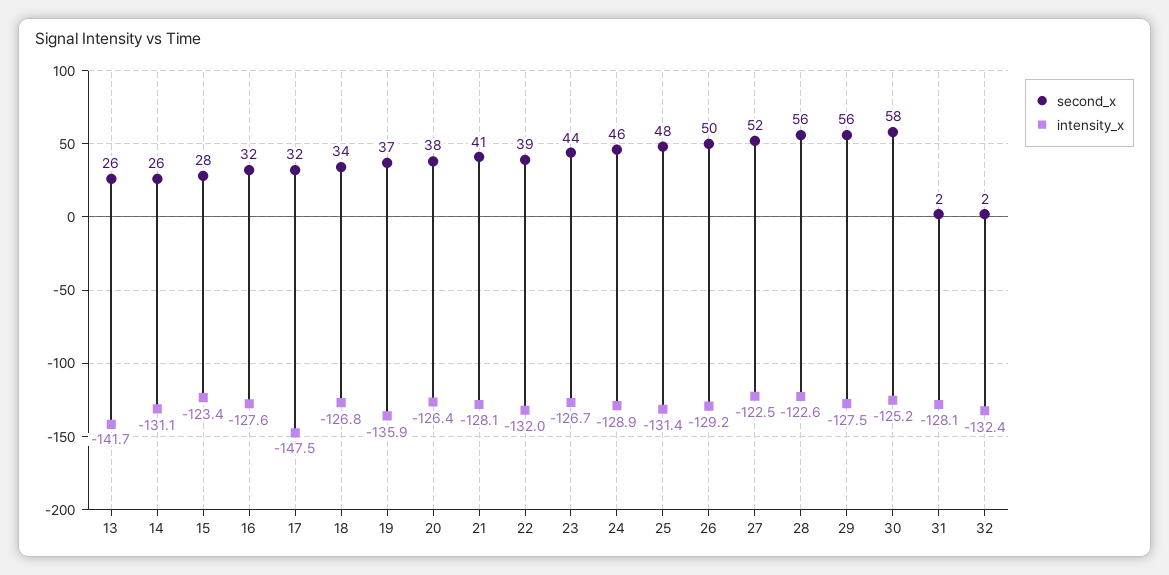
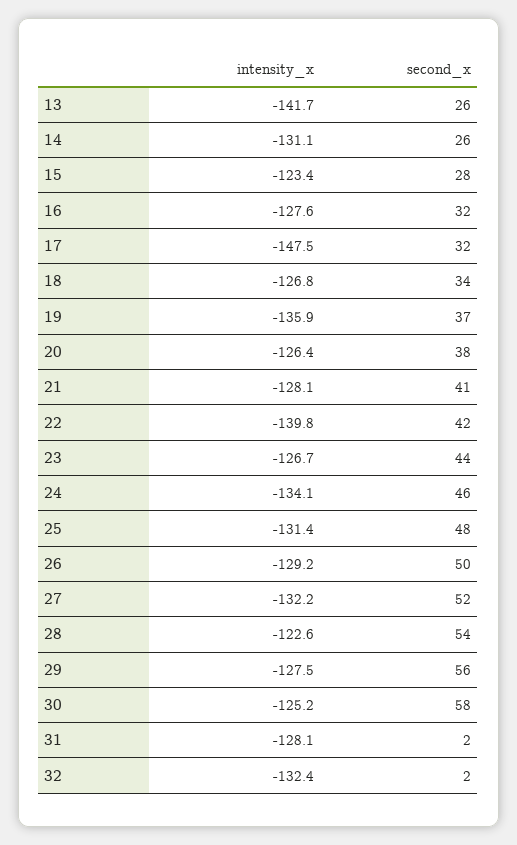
  {
    "second_x": {
      "13": 26,
      "14": 26,
      "15": 28,
      "16": 32,
      "17": 32,
      "18": 34,
      "19": 37,
      "20": 38,
      "21": 41,
-     "22": 39,
+     "22": 42,
      "23": 44,
      "24": 46,
      "25": 48,
      "26": 50,
      "27": 52,
-     "28": 56,
+     "28": 54,
      "29": 56,
      "30": 58,
      "31": 2,
      "32": 2
    },
    "intensity_x": {
      "13": -141.7,
      "14": -131.1,
      "15": -123.4,
      "16": -127.6,
      "17": -147.5,
      "18": -126.8,
      "19": -135.9,
      "20": -126.4,
      "21": -128.1,
-     "22": -132,
+     "22": -139.8,
      "23": -126.7,
-     "24": -128.9,
+     "24": -134.1,
      "25": -131.4,
      "26": -129.2,
-     "27": -122.5,
+     "27": -132.2,
      "28": -122.6,
      "29": -127.5,
      "30": -125.2,
      "31": -128.1,
      "32": -132.4
    }
  }

